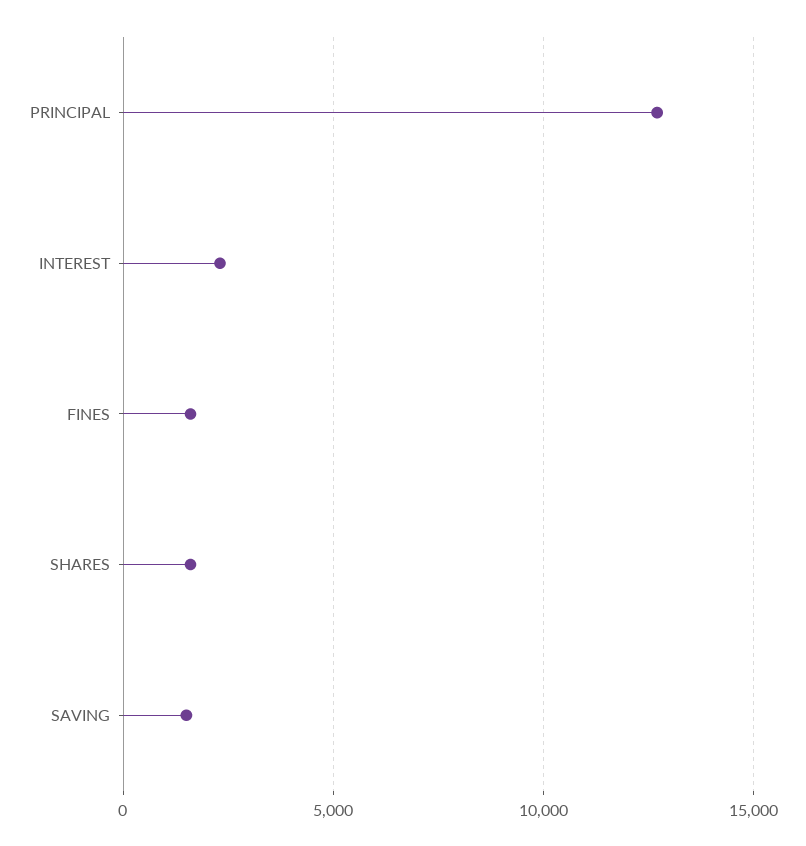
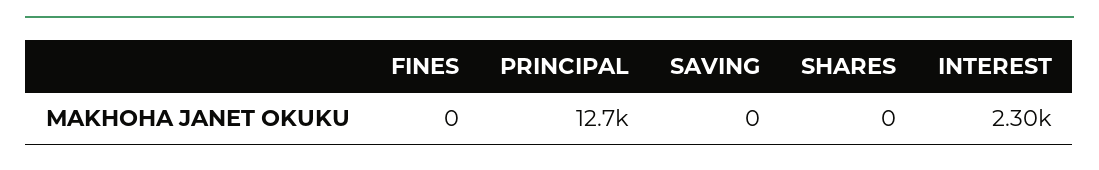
  {
    "PRINCIPAL": 12700,
    "INTEREST": 2300,
-   "FINES": 1500,
+   "FINES": 0,
-   "SHARES": 1500,
+   "SHARES": 0,
-   "SAVING": 1500
+   "SAVING": 0
  }

